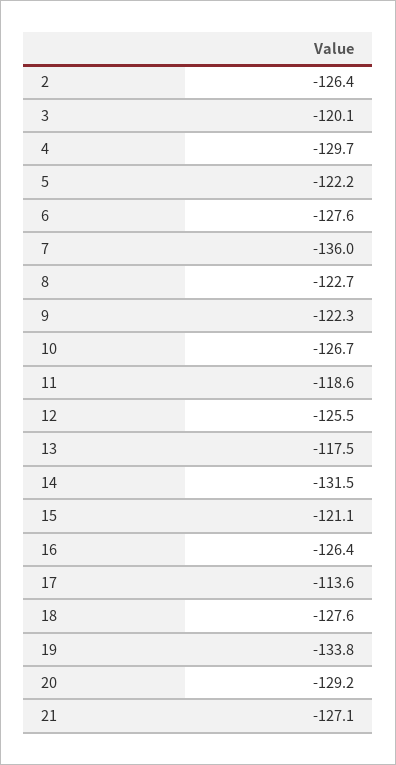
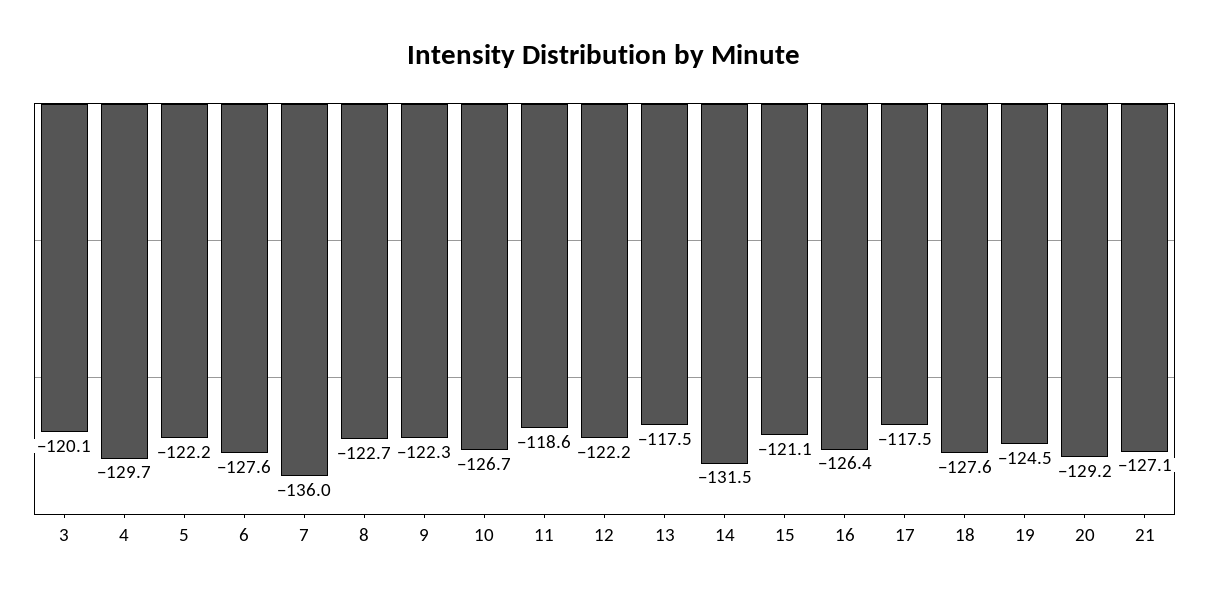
  {
-   "2": -126.4,
    "3": -120.1,
    "4": -129.7,
    "5": -122.2,
    "6": -127.6,
    "7": -136,
    "8": -122.7,
    "9": -122.3,
    "10": -126.7,
    "11": -118.6,
-   "12": -125.5,
+   "12": -122.2,
    "13": -117.5,
    "14": -131.5,
    "15": -121.1,
    "16": -126.4,
-   "17": -113.6,
+   "17": -117.5,
    "18": -127.6,
-   "19": -133.8,
+   "19": -124.5,
    "20": -129.2,
    "21": -127.1
  }

